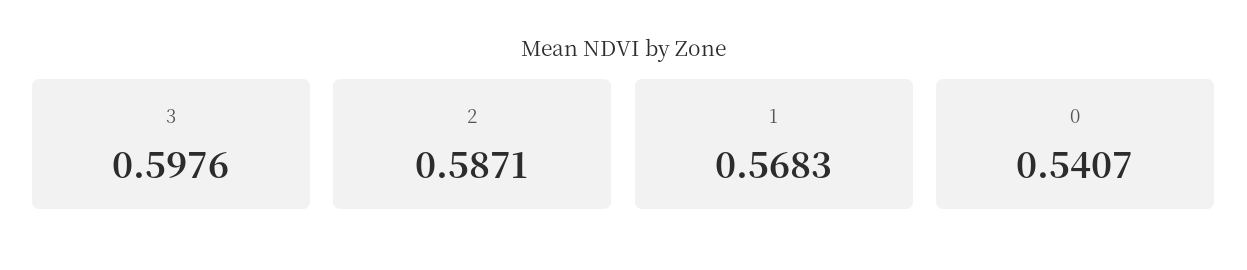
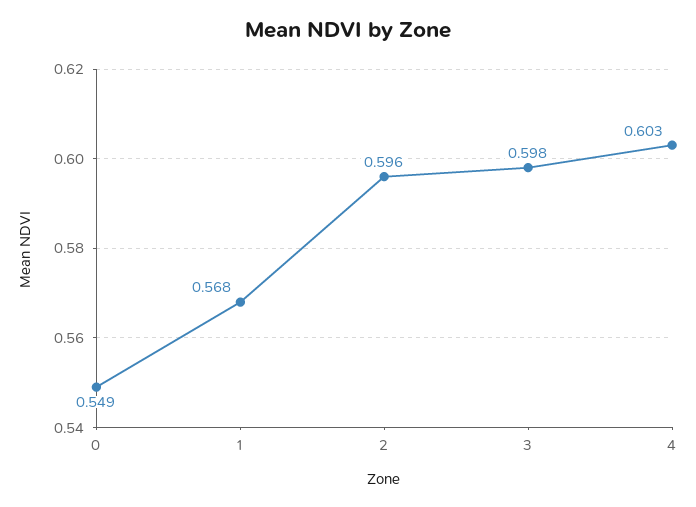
  {
    "3": 0.5976,
-   "2": 0.5871,
+   "2": 0.596,
    "1": 0.5683,
-   "0": 0.5407
+   "0": 0.549,
+   "4": 0.603
  }

